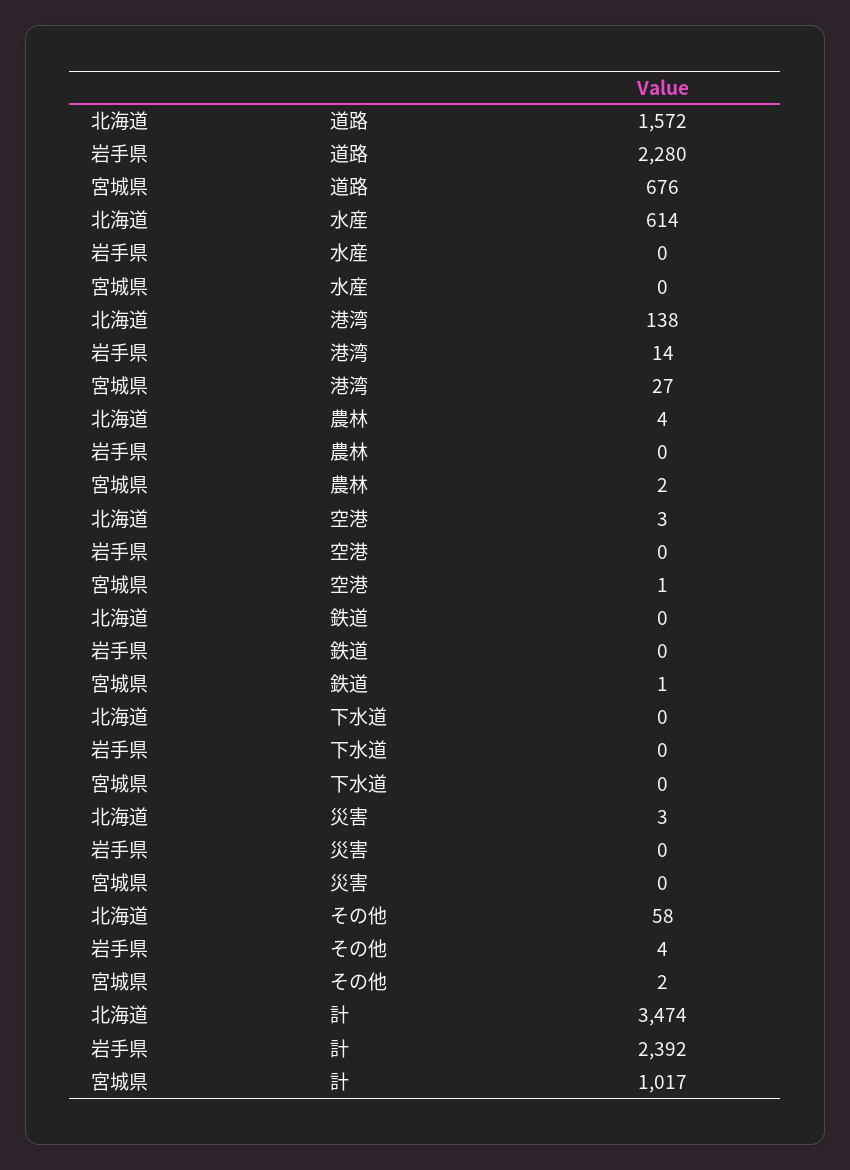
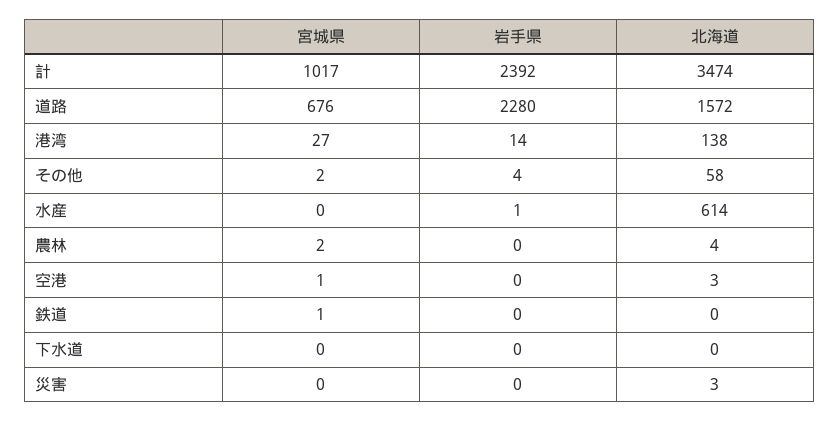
  {
    "北海道": {
      "道路": 1572,
      "水産": 614,
      "港湾": 138,
      "農林": 4,
      "空港": 3,
      "鉄道": 0,
      "下水道": 0,
      "災害": 3,
      "その他": 58,
      "計": 3474
    },
    "岩手県": {
      "道路": 2280,
-     "水産": 0,
+     "水産": 1,
      "港湾": 14,
      "農林": 0,
      "空港": 0,
      "鉄道": 0,
      "下水道": 0,
      "災害": 0,
      "その他": 4,
      "計": 2392
    },
    "宮城県": {
      "道路": 676,
      "水産": 0,
      "港湾": 27,
      "農林": 2,
      "空港": 1,
      "鉄道": 1,
      "下水道": 0,
      "災害": 0,
      "その他": 2,
      "計": 1017
    }
  }

